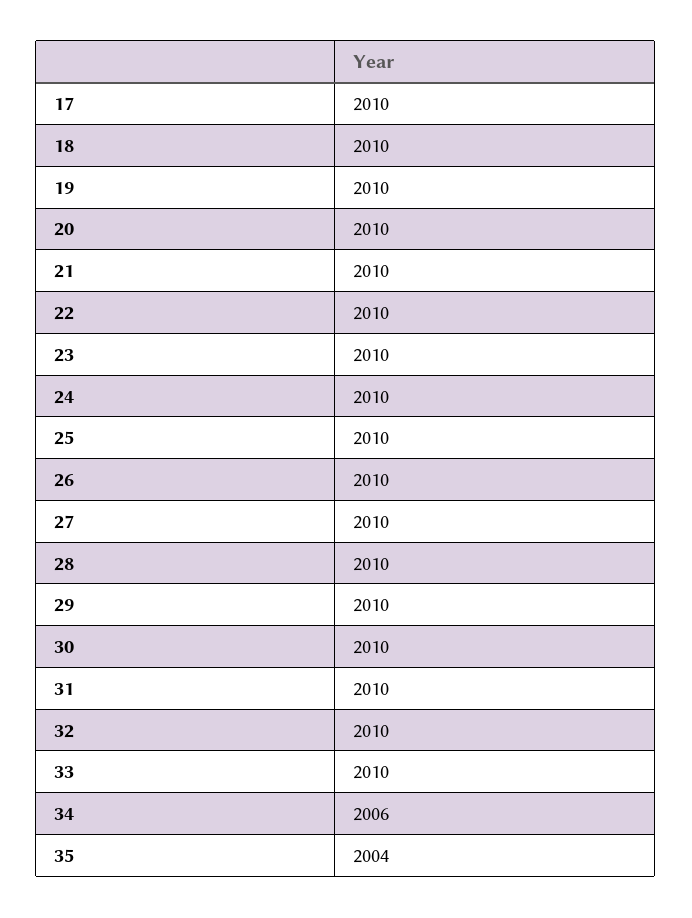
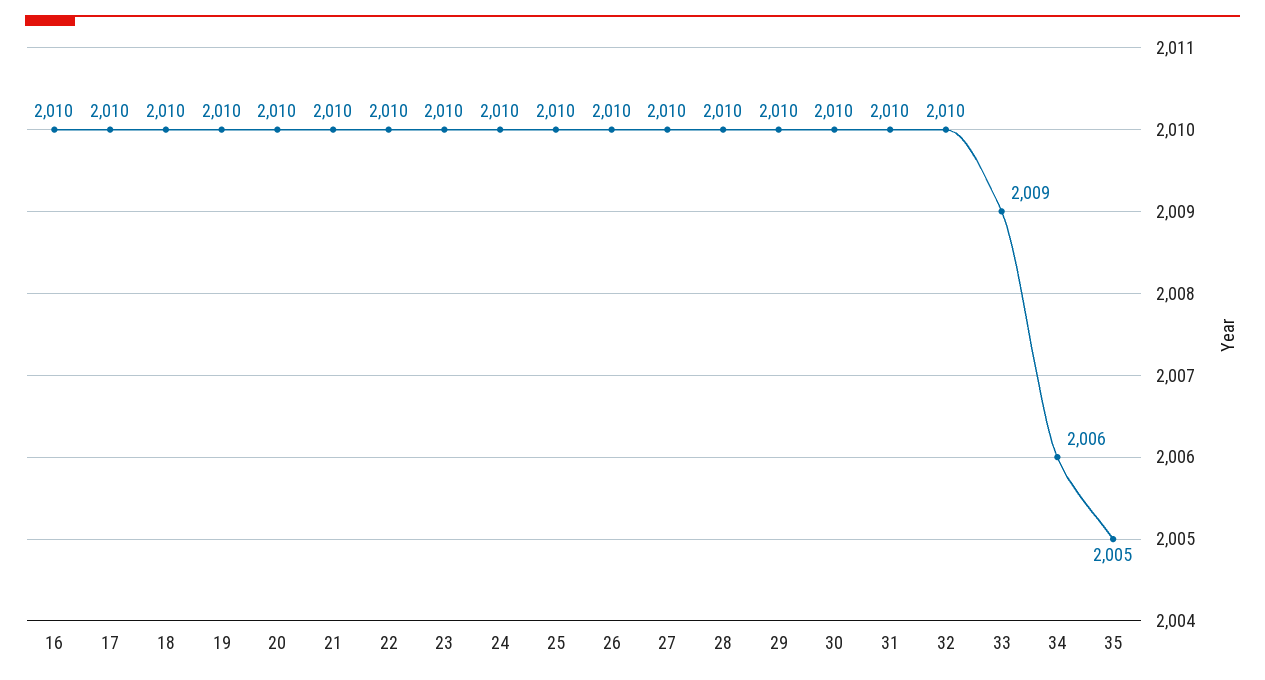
  {
    "17": 2010,
    "18": 2010,
    "19": 2010,
    "20": 2010,
    "21": 2010,
    "22": 2010,
    "23": 2010,
    "24": 2010,
    "25": 2010,
    "26": 2010,
    "27": 2010,
    "28": 2010,
    "29": 2010,
    "30": 2010,
    "31": 2010,
    "32": 2010,
-   "33": 2010,
+   "33": 2009,
    "34": 2006,
-   "35": 2004
+   "35": 2005,
+   "16": 2010
  }

